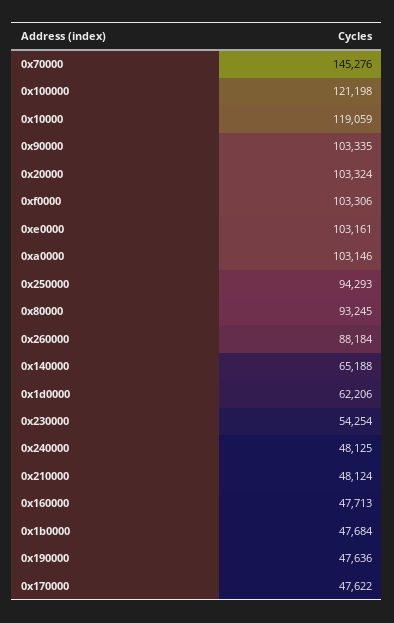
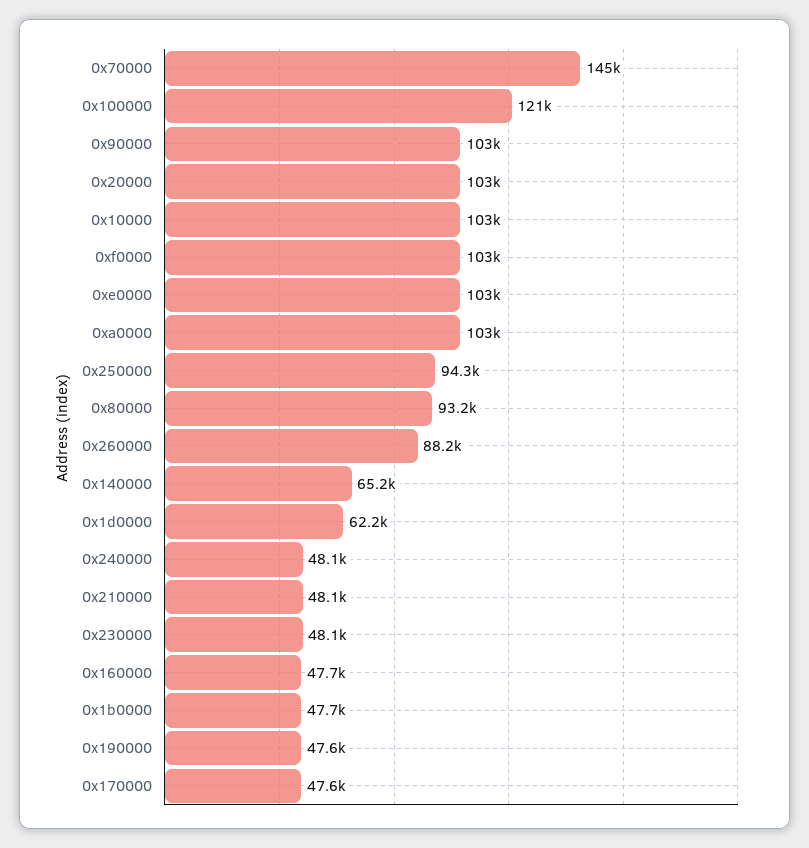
  {
    "0x70000": 145276,
    "0x100000": 121198,
-   "0x10000": 119059,
+   "0x10000": 103000,
    "0x90000": 103335,
    "0x20000": 103324,
    "0xf0000": 103306,
    "0xe0000": 103161,
    "0xa0000": 103146,
    "0x250000": 94293,
    "0x80000": 93245,
    "0x260000": 88184,
    "0x140000": 65188,
    "0x1d0000": 62206,
-   "0x230000": 54254,
+   "0x230000": 48100,
    "0x240000": 48125,
    "0x210000": 48124,
    "0x160000": 47713,
    "0x1b0000": 47684,
    "0x190000": 47636,
    "0x170000": 47622
  }

